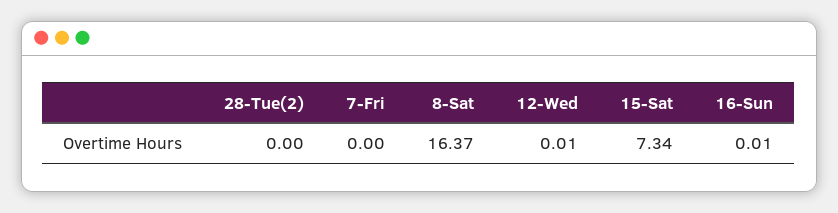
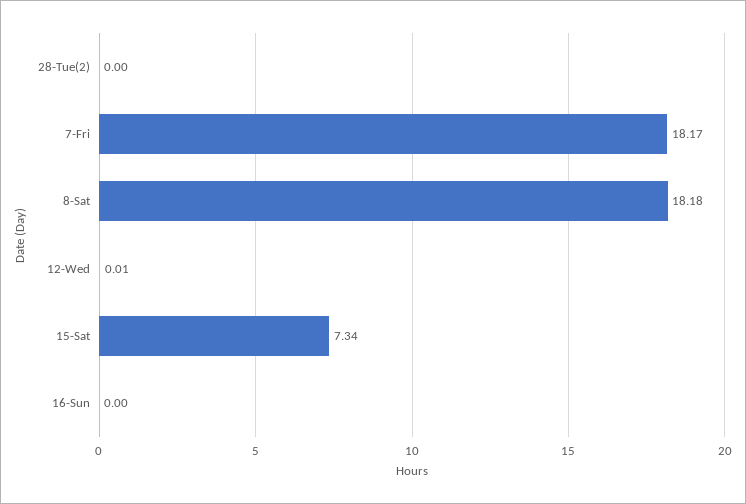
  {
    "28-Tue(2)": 0,
-   "7-Fri": 0,
+   "7-Fri": 18.17,
-   "8-Sat": 16.37,
+   "8-Sat": 18.18,
    "12-Wed": 0.01,
    "15-Sat": 7.34,
-   "16-Sun": 0.01
+   "16-Sun": 0
  }

